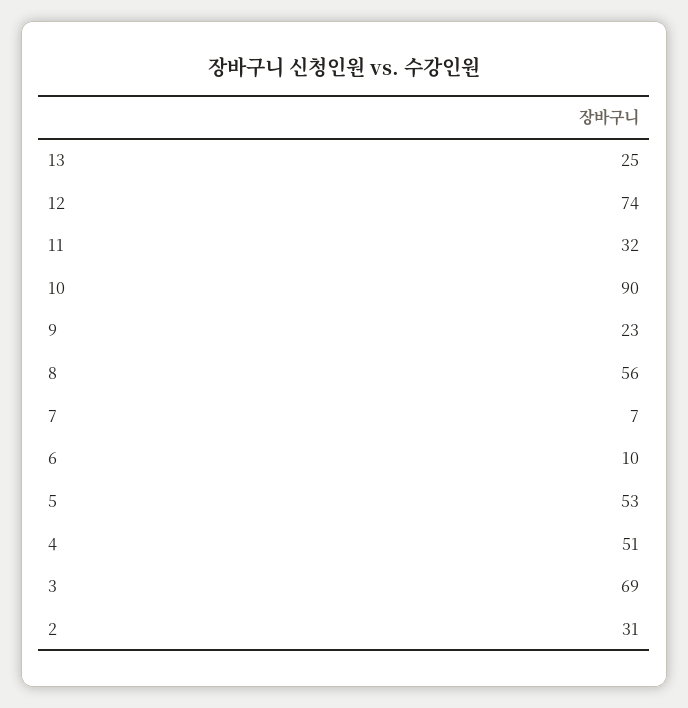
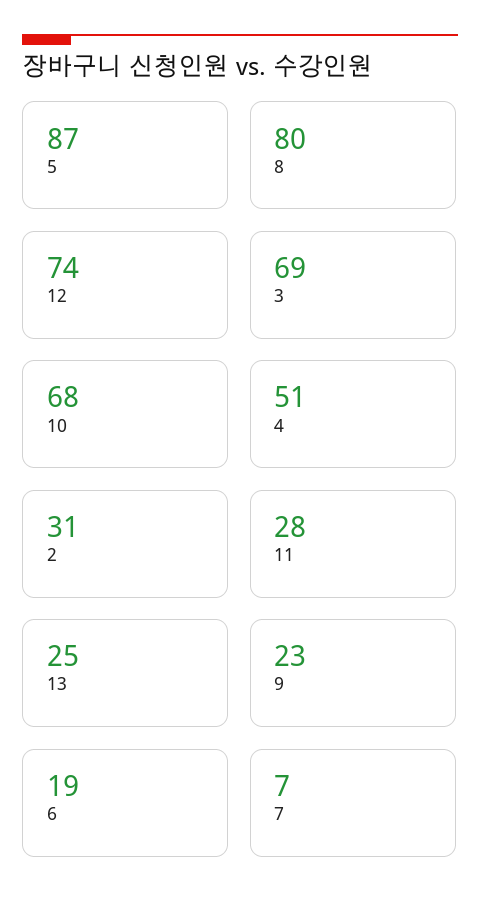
  {
    "13": 25,
    "12": 74,
-   "11": 32,
+   "11": 28,
-   "10": 90,
+   "10": 68,
    "9": 23,
-   "8": 56,
+   "8": 80,
    "7": 7,
-   "6": 10,
+   "6": 19,
-   "5": 53,
+   "5": 87,
    "4": 51,
    "3": 69,
    "2": 31
  }

